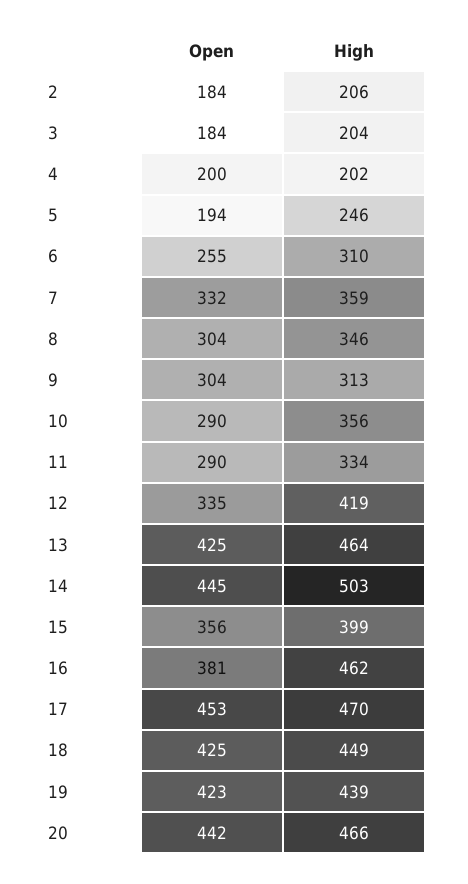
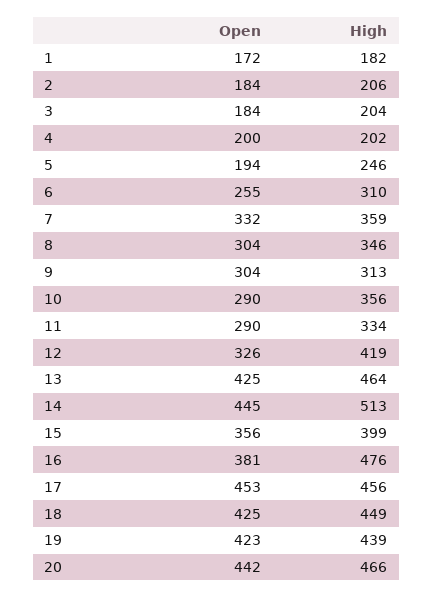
  {
    "Open": {
      "2": 184,
      "3": 184,
      "4": 200,
      "5": 194,
      "6": 255,
      "7": 332,
      "8": 304,
      "9": 304,
      "10": 290,
      "11": 290,
-     "12": 335,
+     "12": 326,
      "13": 425,
      "14": 445,
      "15": 356,
      "16": 381,
      "17": 453,
      "18": 425,
      "19": 423,
-     "20": 442
+     "20": 442,
+     "1": 172
    },
    "High": {
      "2": 206,
      "3": 204,
      "4": 202,
      "5": 246,
      "6": 310,
      "7": 359,
      "8": 346,
      "9": 313,
      "10": 356,
      "11": 334,
      "12": 419,
      "13": 464,
-     "14": 503,
+     "14": 513,
      "15": 399,
-     "16": 462,
+     "16": 476,
-     "17": 470,
+     "17": 456,
      "18": 449,
      "19": 439,
-     "20": 466
+     "20": 466,
+     "1": 182
    }
  }

